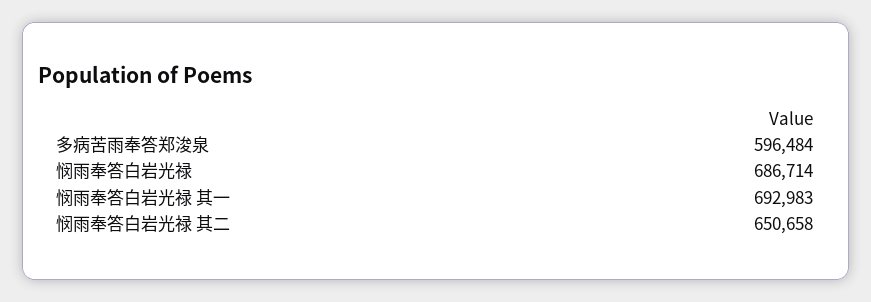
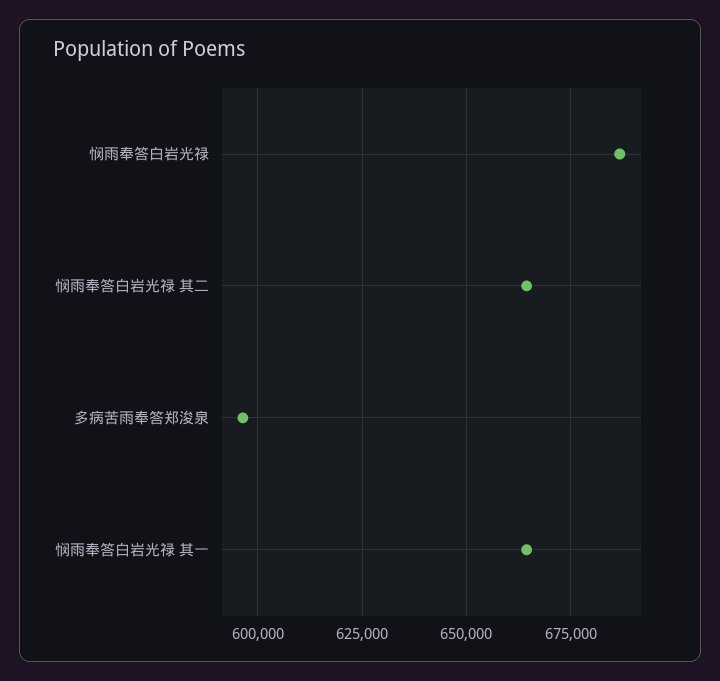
  {
    "多病苦雨奉答郑浚泉": 596484,
    "悯雨奉答白岩光禄": 686714,
-   "悯雨奉答白岩光禄 其一": 692983,
+   "悯雨奉答白岩光禄 其一": 665000,
-   "悯雨奉答白岩光禄 其二": 650658
+   "悯雨奉答白岩光禄 其二": 665000
  }

